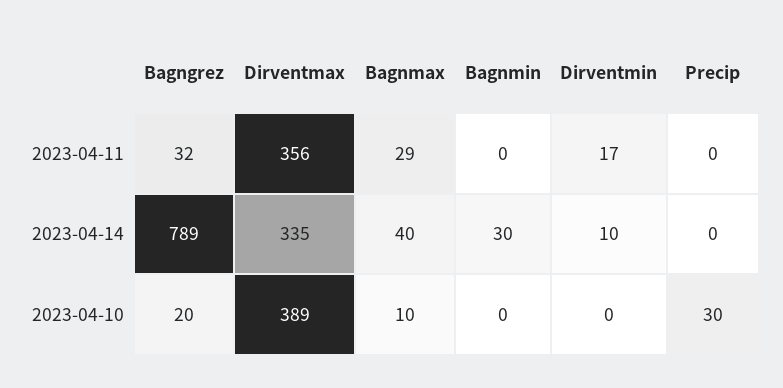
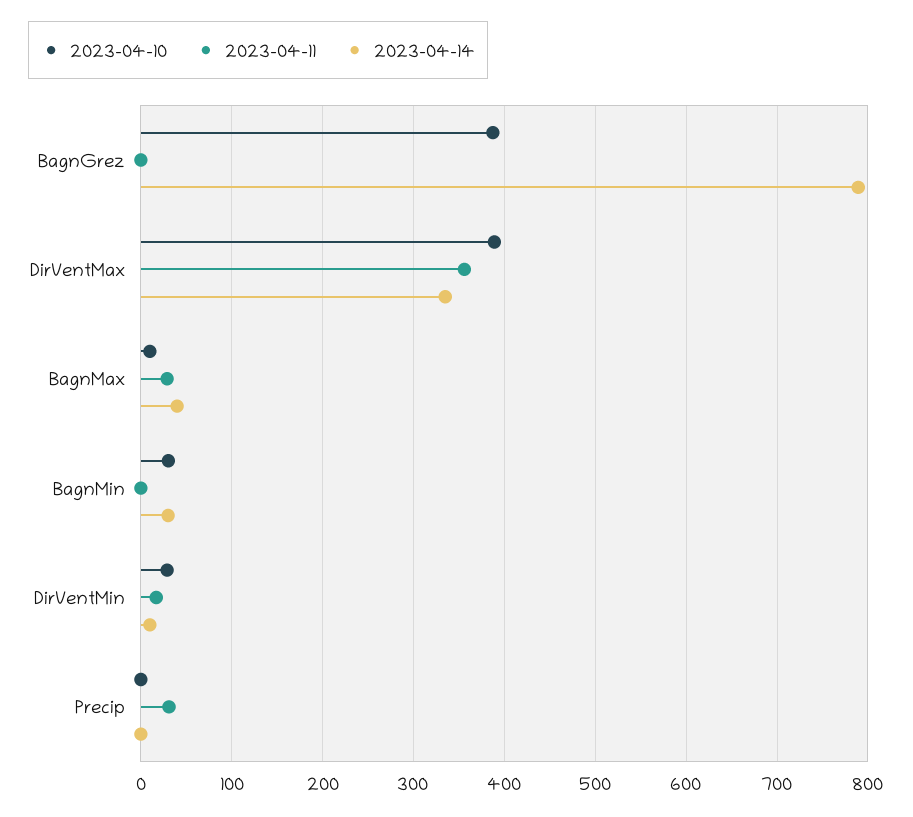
  {
    "2023-04-11": {
-     "Bagngrez": 32,
+     "Bagngrez": 0,
      "Dirventmax": 356,
      "Bagnmax": 29,
      "Bagnmin": 0,
      "Dirventmin": 17,
-     "Precip": 0
+     "Precip": 30
    },
    "2023-04-14": {
      "Bagngrez": 789,
      "Dirventmax": 335,
      "Bagnmax": 40,
      "Bagnmin": 30,
      "Dirventmin": 10,
      "Precip": 0
    },
    "2023-04-10": {
-     "Bagngrez": 20,
+     "Bagngrez": 390,
      "Dirventmax": 389,
      "Bagnmax": 10,
-     "Bagnmin": 0,
+     "Bagnmin": 30,
-     "Dirventmin": 0,
+     "Dirventmin": 30,
-     "Precip": 30
+     "Precip": 0
    }
  }

